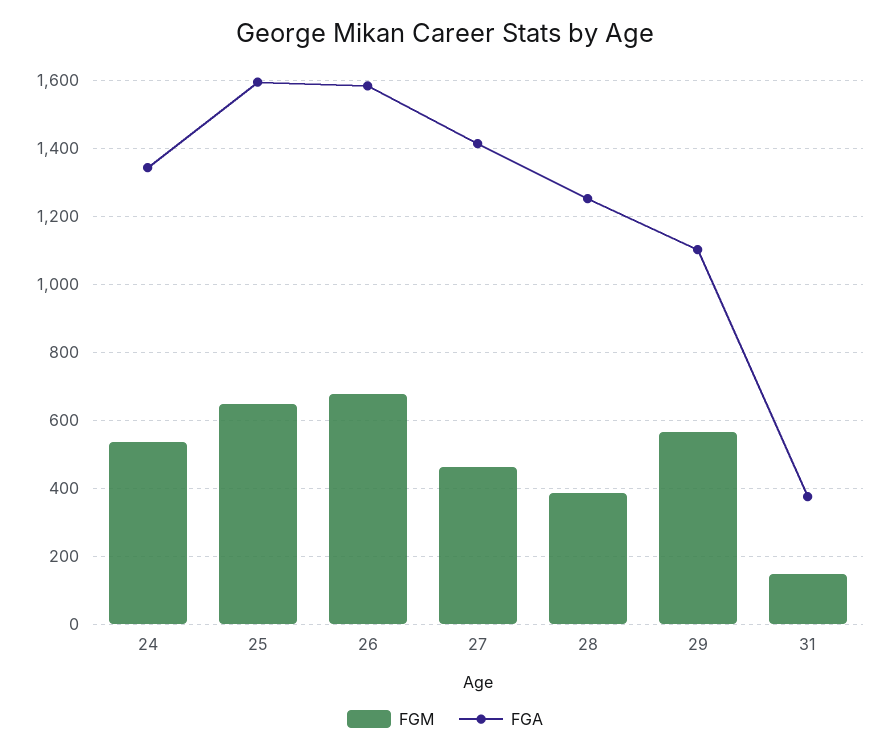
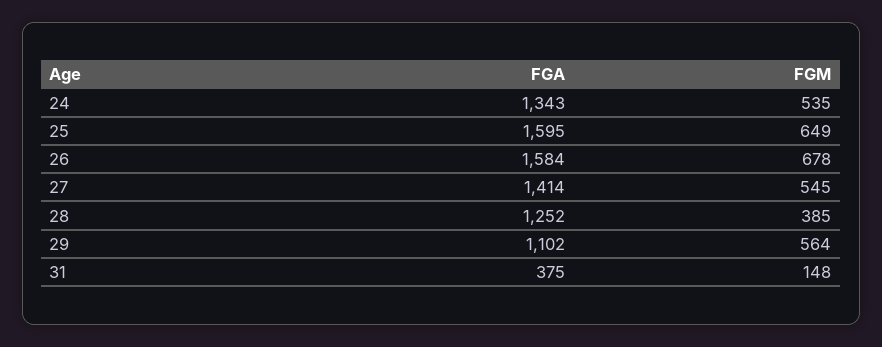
  {
    "FGM": {
      "24": 535,
      "25": 649,
      "26": 678,
-     "27": 460,
+     "27": 545,
      "28": 385,
      "29": 564,
      "31": 148
    },
    "FGA": {
      "24": 1343,
      "25": 1595,
      "26": 1584,
      "27": 1414,
      "28": 1252,
      "29": 1102,
      "31": 375
    }
  }

